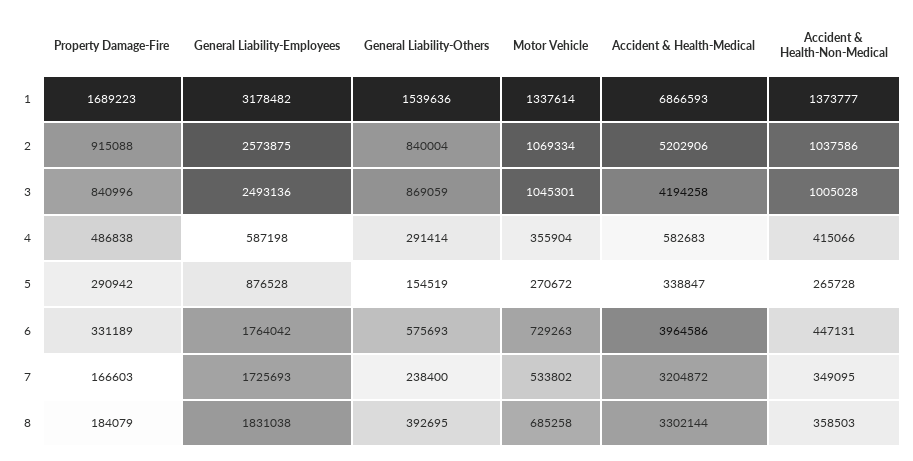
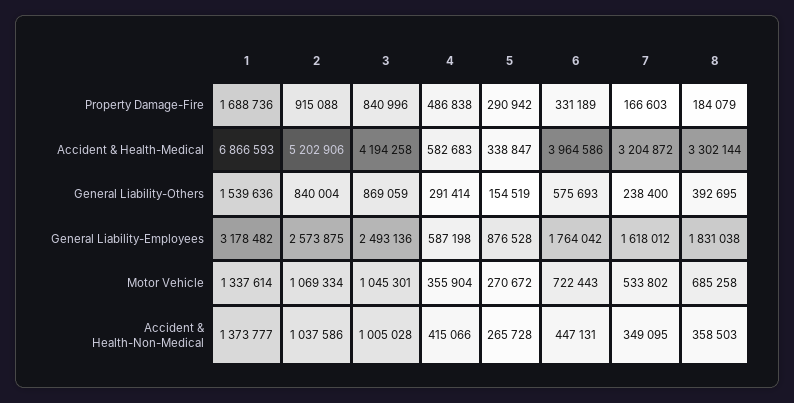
  {
    "Property Damage-Fire": {
-     "1": 1689223,
+     "1": 1688736,
      "2": 915088,
      "3": 840996,
      "4": 486838,
      "5": 290942,
      "6": 331189,
      "7": 166603,
      "8": 184079
    },
    "General Liability-Employees": {
      "1": 3178482,
      "2": 2573875,
      "3": 2493136,
      "4": 587198,
      "5": 876528,
      "6": 1764042,
-     "7": 1725693,
+     "7": 1618012,
      "8": 1831038
    },
    "General Liability-Others": {
      "1": 1539636,
      "2": 840004,
      "3": 869059,
      "4": 291414,
      "5": 154519,
      "6": 575693,
      "7": 238400,
      "8": 392695
    },
    "Motor Vehicle": {
      "1": 1337614,
      "2": 1069334,
      "3": 1045301,
      "4": 355904,
      "5": 270672,
-     "6": 729263,
+     "6": 722443,
      "7": 533802,
      "8": 685258
    },
    "Accident & Health-Medical": {
      "1": 6866593,
      "2": 5202906,
      "3": 4194258,
      "4": 582683,
      "5": 338847,
      "6": 3964586,
      "7": 3204872,
      "8": 3302144
    },
    "Accident & Health-Non-Medical": {
      "1": 1373777,
      "2": 1037586,
      "3": 1005028,
      "4": 415066,
      "5": 265728,
      "6": 447131,
      "7": 349095,
      "8": 358503
    }
  }

